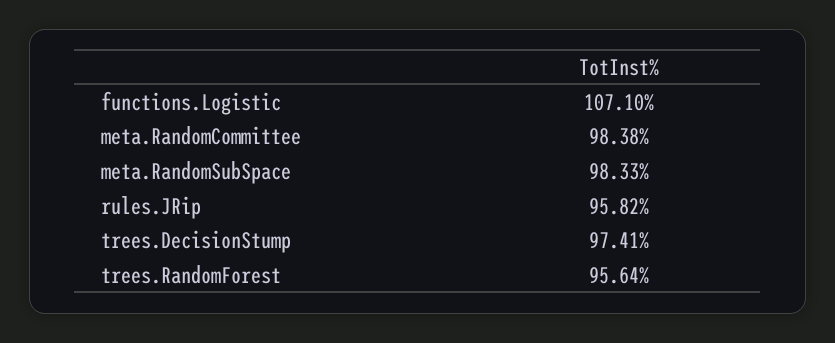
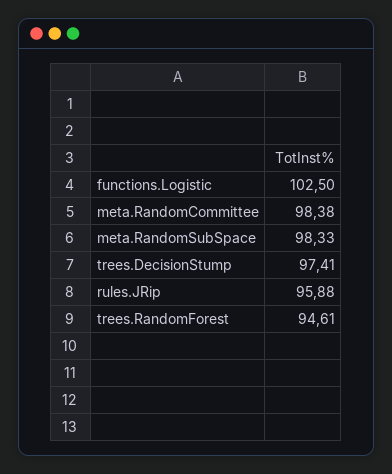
  {
-   "functions.Logistic": 107.1,
+   "functions.Logistic": 102.5,
    "meta.RandomCommittee": 98.38,
    "meta.RandomSubSpace": 98.33,
-   "rules.JRip": 95.82,
+   "rules.JRip": 95.88,
    "trees.DecisionStump": 97.41,
-   "trees.RandomForest": 95.64
+   "trees.RandomForest": 94.61
  }

